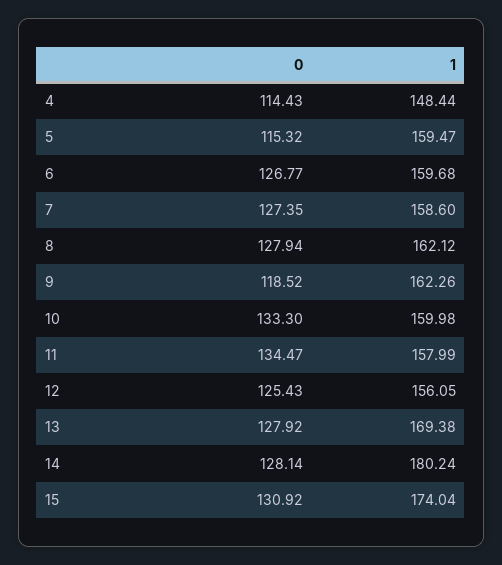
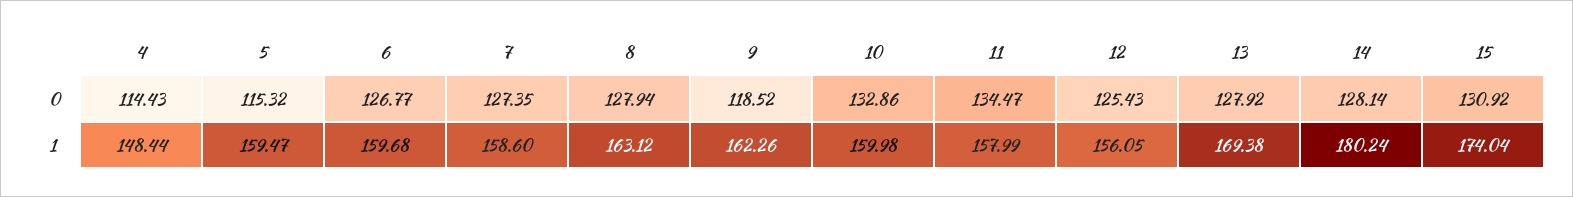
  {
    "0": {
      "4": 114.43,
      "5": 115.32,
      "6": 126.77,
      "7": 127.35,
      "8": 127.94,
      "9": 118.52,
-     "10": 133.3,
+     "10": 132.86,
      "11": 134.47,
      "12": 125.43,
      "13": 127.92,
      "14": 128.14,
      "15": 130.92
    },
    "1": {
      "4": 148.44,
      "5": 159.47,
      "6": 159.68,
      "7": 158.6,
-     "8": 162.12,
+     "8": 163.12,
      "9": 162.26,
      "10": 159.98,
      "11": 157.99,
      "12": 156.05,
      "13": 169.38,
      "14": 180.24,
      "15": 174.04
    }
  }

